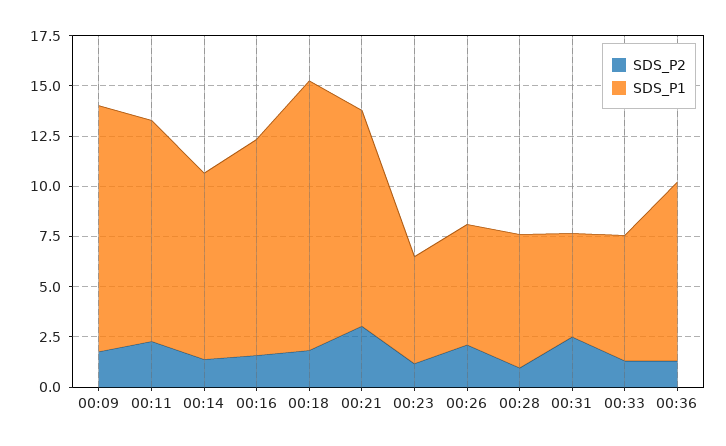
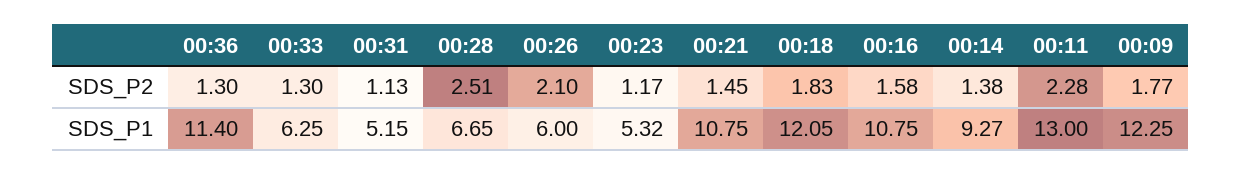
  {
    "SDS_P2": {
      "00:09": 1.77,
      "00:11": 2.28,
      "00:14": 1.38,
      "00:16": 1.58,
      "00:18": 1.83,
-     "00:21": 3,
+     "00:21": 1.45,
      "00:23": 1.17,
      "00:26": 2.1,
-     "00:28": 1,
+     "00:28": 2.51,
-     "00:31": 2.5,
+     "00:31": 1.13,
      "00:33": 1.3,
      "00:36": 1.3
    },
    "SDS_P1": {
      "00:09": 12.25,
-     "00:11": 11,
+     "00:11": 13,
      "00:14": 9.27,
      "00:16": 10.75,
-     "00:18": 13.5,
+     "00:18": 12.05,
      "00:21": 10.75,
      "00:23": 5.32,
      "00:26": 6,
      "00:28": 6.65,
      "00:31": 5.15,
      "00:33": 6.25,
-     "00:36": 9
+     "00:36": 11.4
    }
  }

